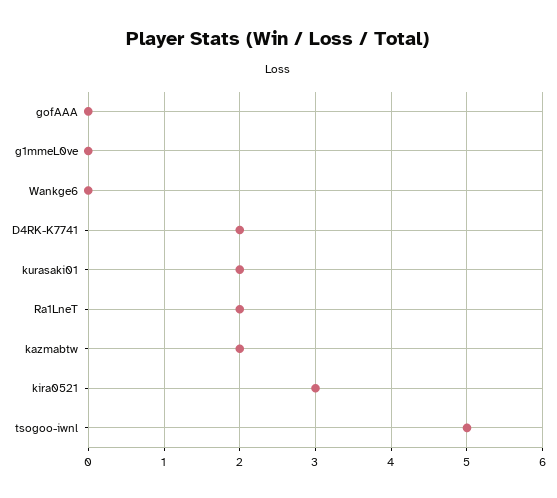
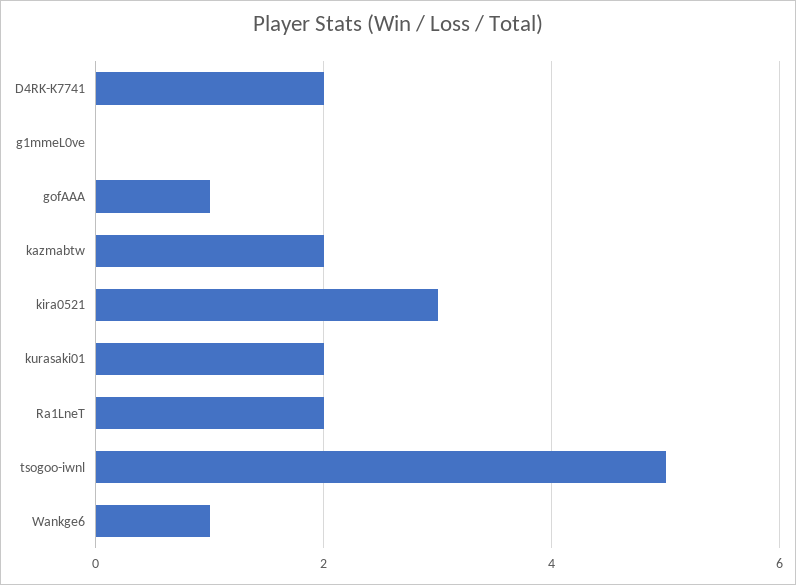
  {
-   "gofAAA": 0,
+   "gofAAA": 1,
    "g1mmeL0ve": 0,
-   "Wankge6": 0,
+   "Wankge6": 1,
    "D4RK-K7741": 2,
    "kurasaki01": 2,
    "Ra1LneT": 2,
    "kazmabtw": 2,
    "kira0521": 3,
    "tsogoo-iwnl": 5
  }

